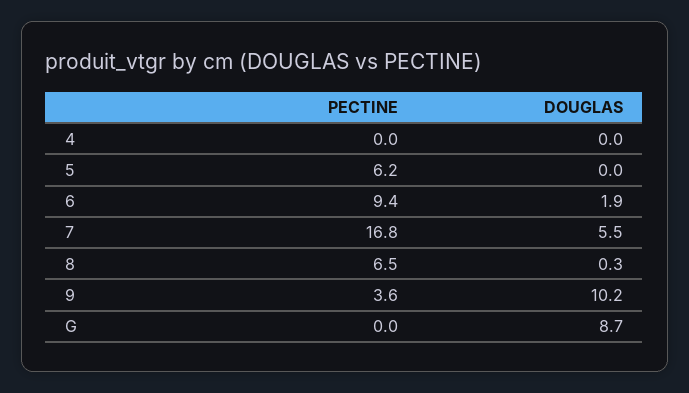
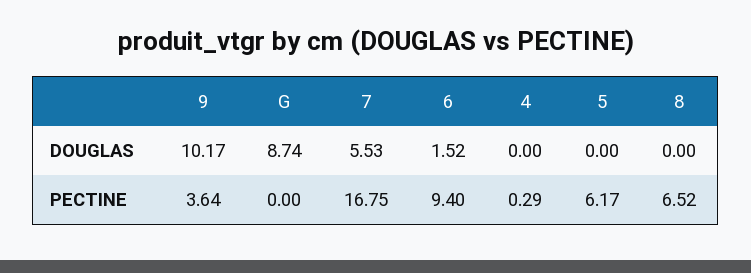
  {
    "PECTINE": {
-     "4": 0,
+     "4": 0.29,
      "5": 6.17,
      "6": 9.4,
      "7": 16.75,
      "8": 6.52,
      "9": 3.64,
      "G": 0
    },
    "DOUGLAS": {
      "4": 0,
      "5": 0,
-     "6": 1.9,
+     "6": 1.52,
      "7": 5.53,
-     "8": 0.3,
+     "8": 0,
      "9": 10.17,
      "G": 8.74
    }
  }

